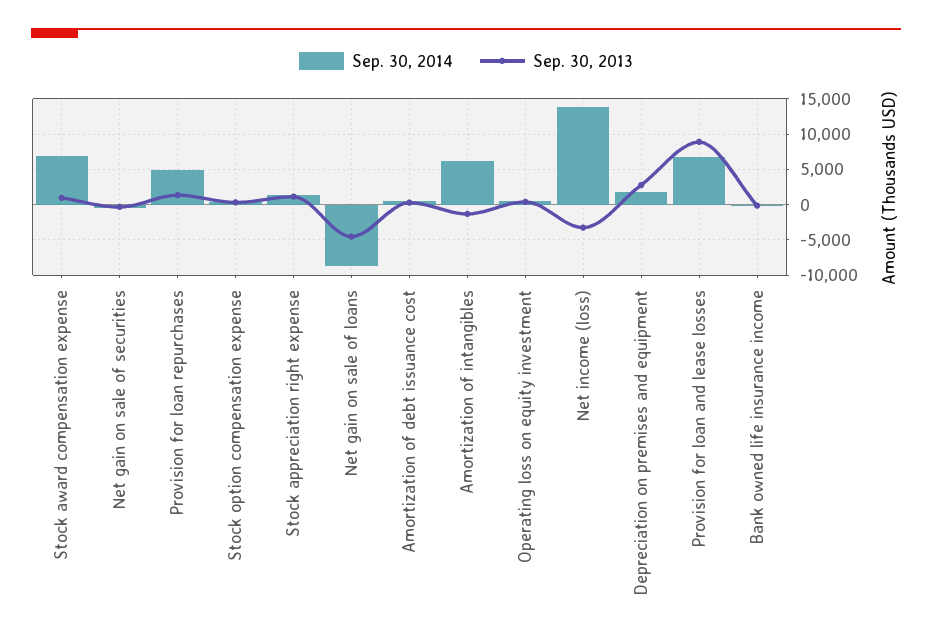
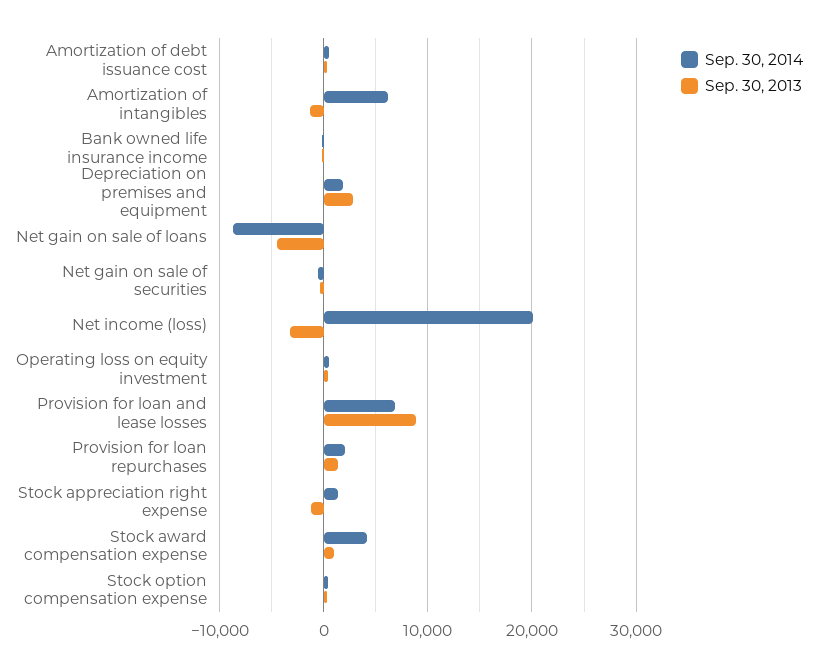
  {
    "Sep. 30, 2014": {
-     "Stock award compensation expense": 7000,
+     "Stock award compensation expense": 4000,
      "Net gain on sale of securities": -1000,
-     "Provision for loan repurchases": 5000,
+     "Provision for loan repurchases": 2000,
      "Stock option compensation expense": 0,
      "Stock appreciation right expense": 1000,
      "Net gain on sale of loans": -9000,
      "Amortization of debt issuance cost": 0,
      "Amortization of intangibles": 6000,
      "Operating loss on equity investment": 1000,
-     "Net income (loss)": 14000,
+     "Net income (loss)": 20000,
      "Depreciation on premises and equipment": 2000,
      "Provision for loan and lease losses": 7000,
      "Bank owned life insurance income": 0
    },
    "Sep. 30, 2013": {
      "Stock award compensation expense": 1000,
      "Net gain on sale of securities": 0,
      "Provision for loan repurchases": 1000,
      "Stock option compensation expense": 0,
-     "Stock appreciation right expense": 1000,
+     "Stock appreciation right expense": -1000,
      "Net gain on sale of loans": -5000,
      "Amortization of debt issuance cost": 0,
      "Amortization of intangibles": -1000,
      "Operating loss on equity investment": 0,
      "Net income (loss)": -3000,
      "Depreciation on premises and equipment": 3000,
      "Provision for loan and lease losses": 9000,
      "Bank owned life insurance income": 0
    }
  }

